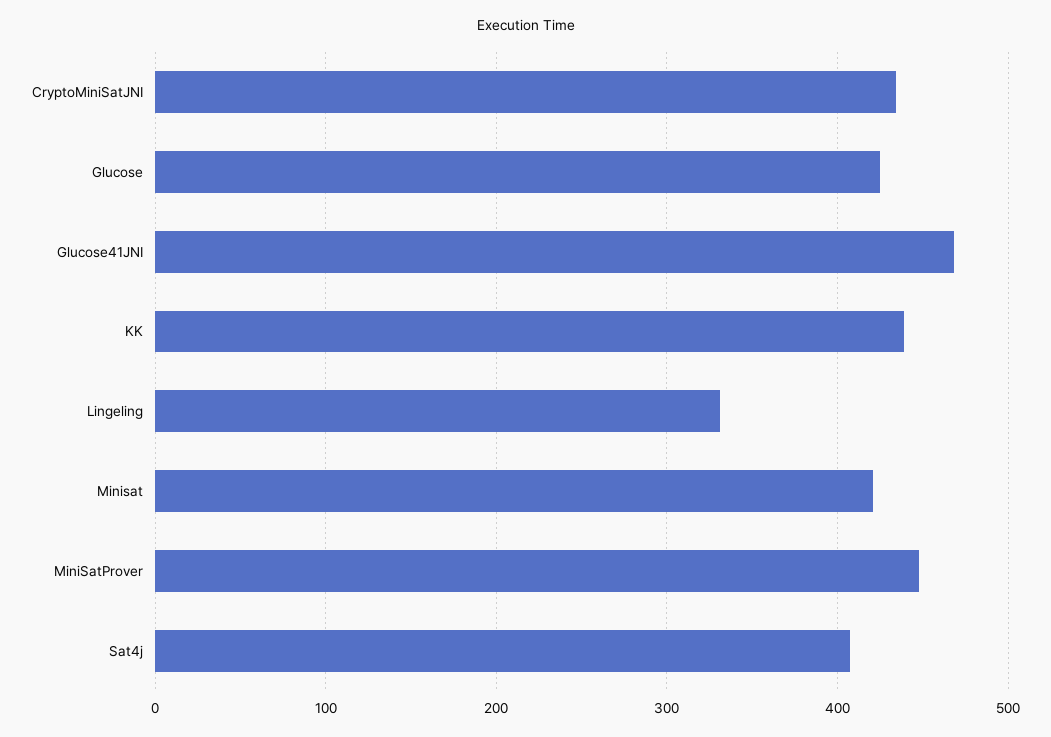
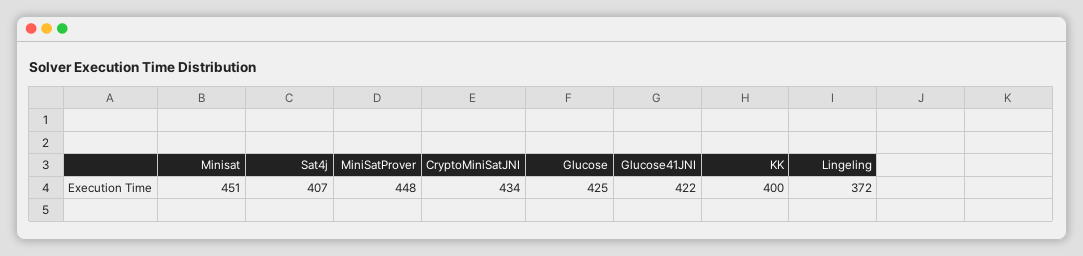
  {
    "CryptoMiniSatJNI": 434,
    "Glucose": 425,
-   "Glucose41JNI": 470,
+   "Glucose41JNI": 422,
-   "KK": 440,
+   "KK": 400,
-   "Lingeling": 330,
+   "Lingeling": 372,
-   "Minisat": 420,
+   "Minisat": 451,
    "MiniSatProver": 448,
    "Sat4j": 407
  }

